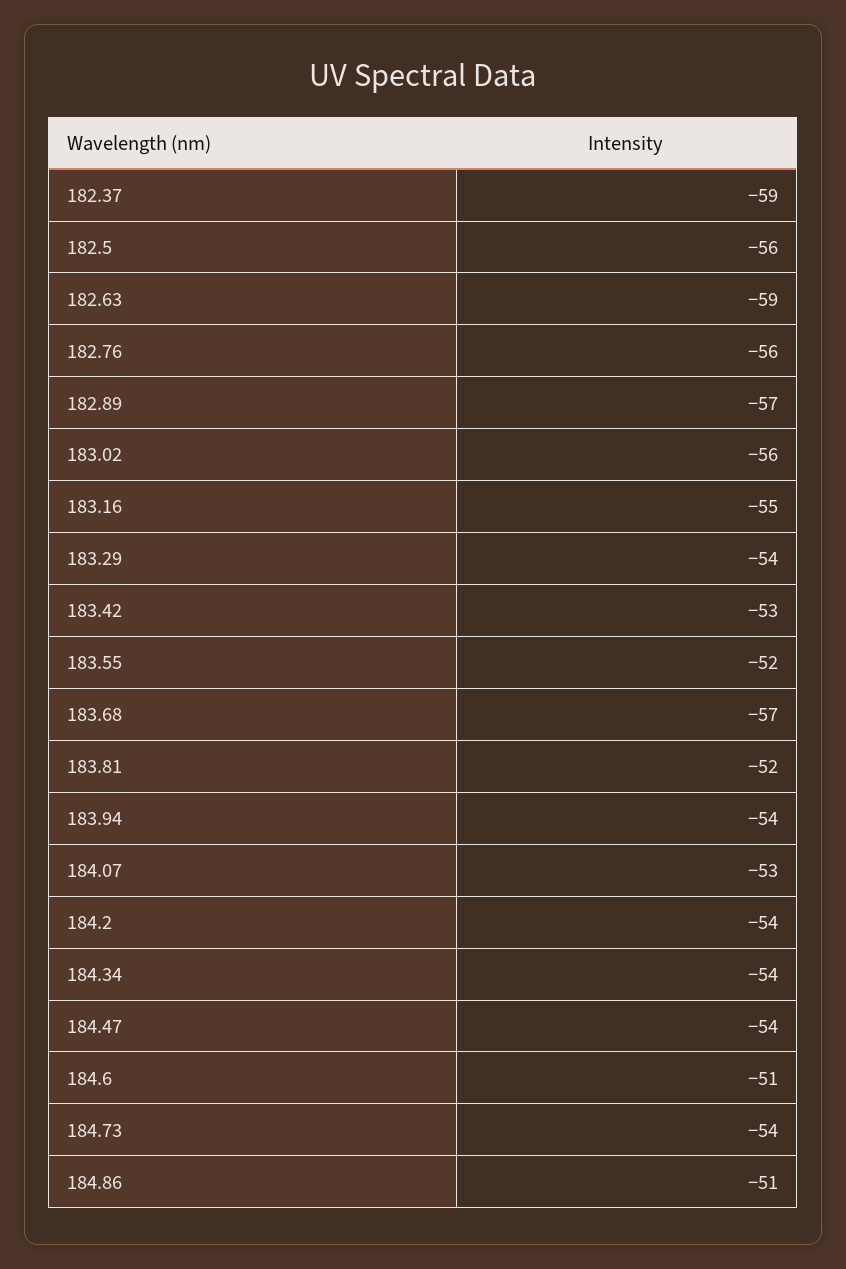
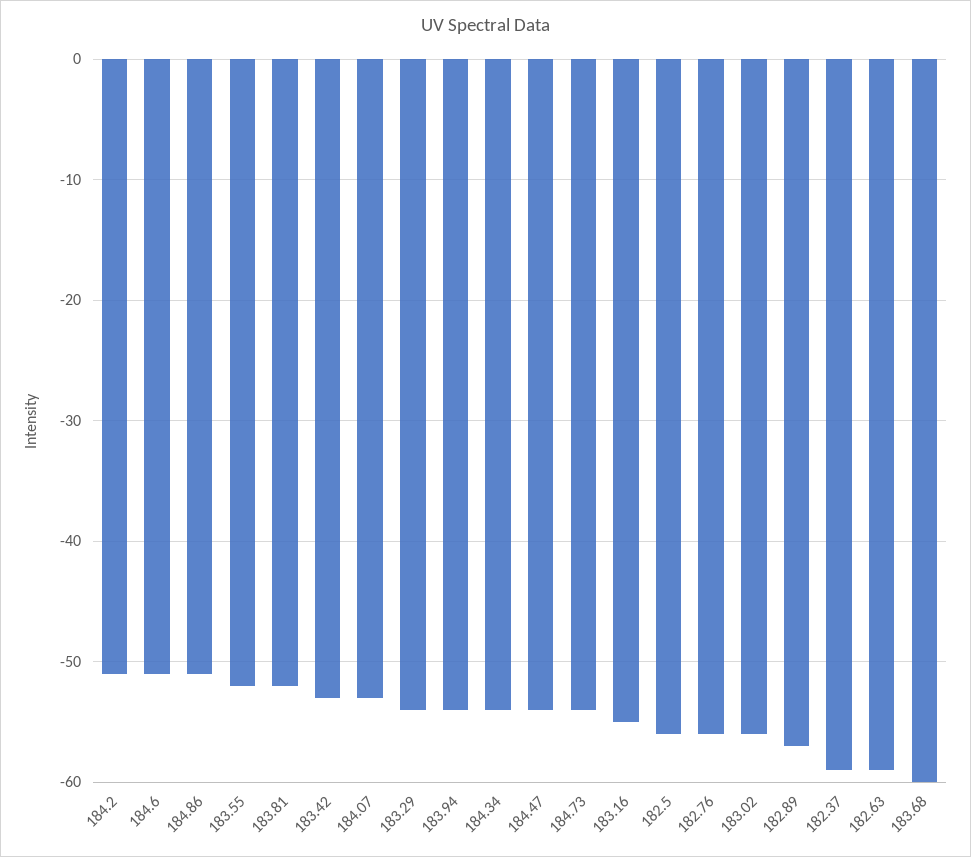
  {
    "182.37": -59,
    "182.5": -56,
    "182.63": -59,
    "182.76": -56,
    "182.89": -57,
    "183.02": -56,
    "183.16": -55,
    "183.29": -54,
    "183.42": -53,
    "183.55": -52,
-   "183.68": -57,
+   "183.68": -60,
    "183.81": -52,
    "183.94": -54,
    "184.07": -53,
-   "184.2": -54,
+   "184.2": -51,
    "184.34": -54,
    "184.47": -54,
    "184.6": -51,
    "184.73": -54,
    "184.86": -51
  }

